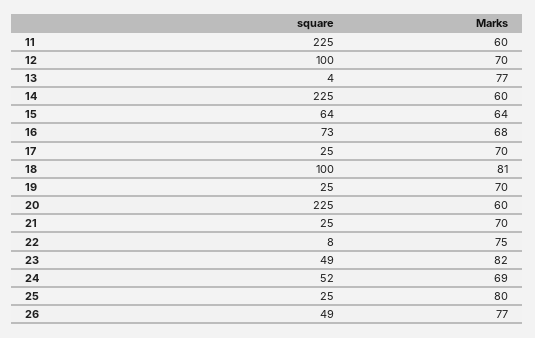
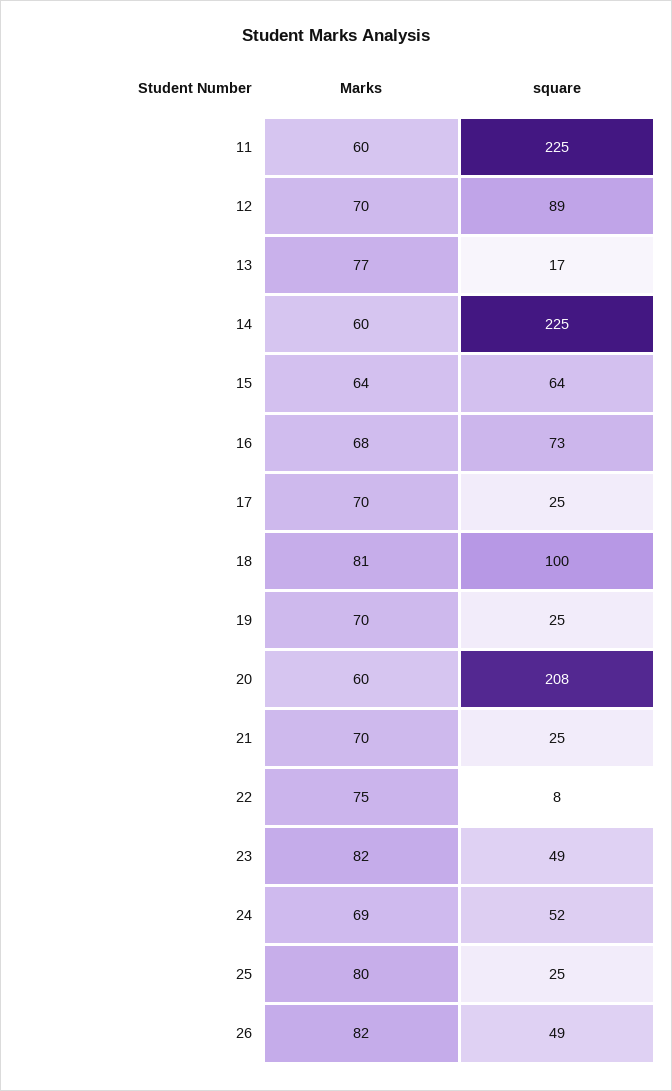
  {
    "square": {
      "11": 225,
-     "12": 100,
+     "12": 89,
-     "13": 4,
+     "13": 17,
      "14": 225,
      "15": 64,
      "16": 73,
      "17": 25,
      "18": 100,
      "19": 25,
-     "20": 225,
+     "20": 208,
      "21": 25,
      "22": 8,
      "23": 49,
      "24": 52,
      "25": 25,
      "26": 49
    },
    "Marks": {
      "11": 60,
      "12": 70,
      "13": 77,
      "14": 60,
      "15": 64,
      "16": 68,
      "17": 70,
      "18": 81,
      "19": 70,
      "20": 60,
      "21": 70,
      "22": 75,
      "23": 82,
      "24": 69,
      "25": 80,
-     "26": 77
+     "26": 82
    }
  }

